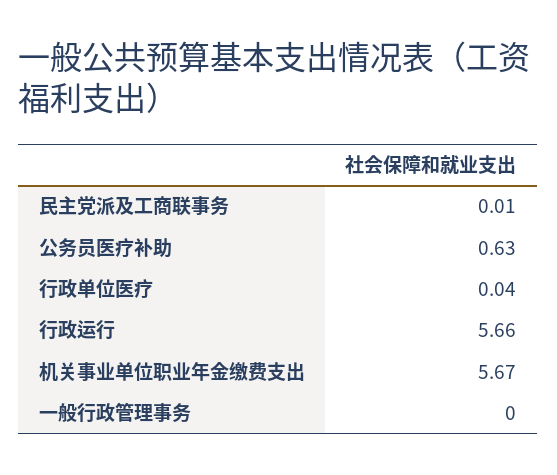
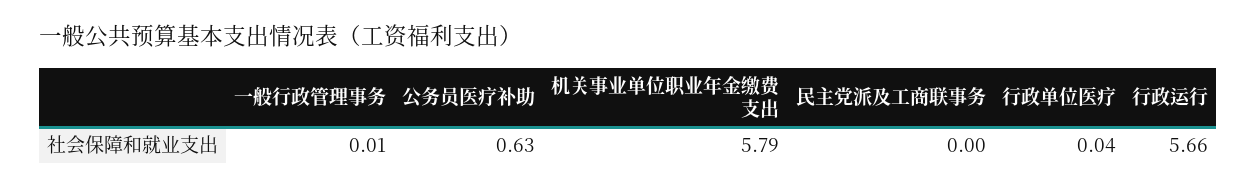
  {
-   "民主党派及工商联事务": 0.01,
+   "民主党派及工商联事务": 0,
    "公务员医疗补助": 0.63,
    "行政单位医疗": 0.04,
    "行政运行": 5.66,
-   "机关事业单位职业年金缴费支出": 5.67,
+   "机关事业单位职业年金缴费支出": 5.79,
-   "一般行政管理事务": 0
+   "一般行政管理事务": 0.01
  }

